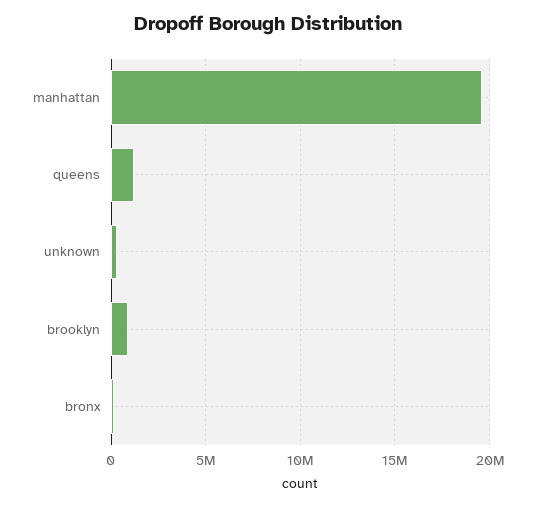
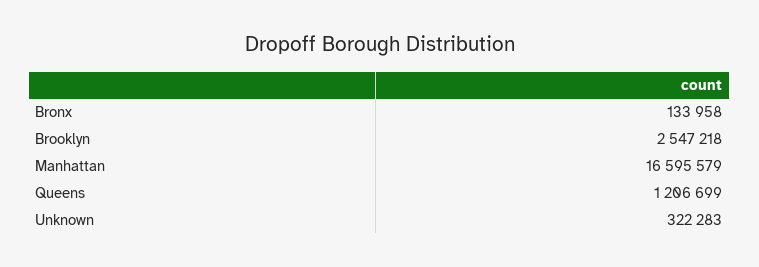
  {
-   "manhattan": 19500000,
+   "manhattan": 16595579,
    "queens": 1206699,
    "unknown": 322283,
-   "brooklyn": 1000000,
+   "brooklyn": 2547218,
    "bronx": 133958
  }

